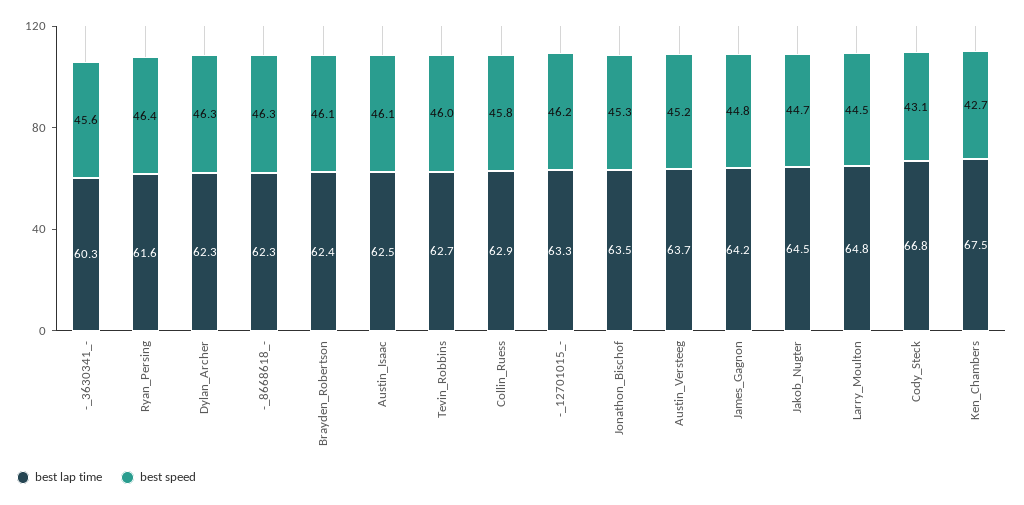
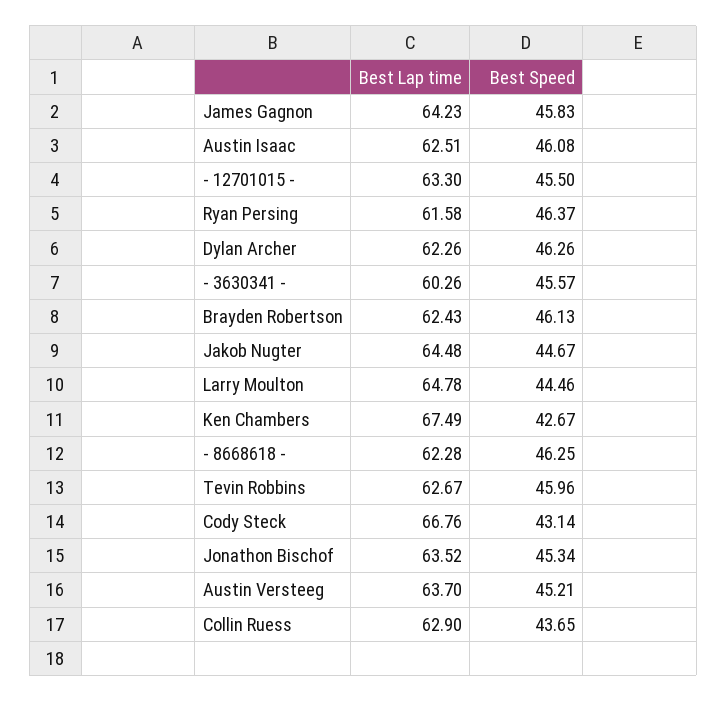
  {
    "best lap time": {
      "-_3630341_-": 60.26,
      "Ryan_Persing": 61.58,
      "Dylan_Archer": 62.26,
      "-_8668618_-": 62.28,
      "Brayden_Robertson": 62.43,
      "Austin_Isaac": 62.51,
      "Tevin_Robbins": 62.67,
      "Collin_Ruess": 62.9,
      "-_12701015_-": 63.3,
      "Jonathon_Bischof": 63.52,
      "Austin_Versteeg": 63.7,
      "James_Gagnon": 64.23,
      "Jakob_Nugter": 64.48,
      "Larry_Moulton": 64.78,
      "Cody_Steck": 66.76,
      "Ken_Chambers": 67.49
    },
    "best speed": {
      "-_3630341_-": 45.57,
      "Ryan_Persing": 46.37,
      "Dylan_Archer": 46.26,
      "-_8668618_-": 46.25,
      "Brayden_Robertson": 46.13,
      "Austin_Isaac": 46.08,
      "Tevin_Robbins": 45.96,
-     "Collin_Ruess": 45.8,
+     "Collin_Ruess": 43.65,
-     "-_12701015_-": 46.2,
+     "-_12701015_-": 45.5,
      "Jonathon_Bischof": 45.34,
      "Austin_Versteeg": 45.21,
-     "James_Gagnon": 44.8,
+     "James_Gagnon": 45.83,
      "Jakob_Nugter": 44.67,
      "Larry_Moulton": 44.46,
      "Cody_Steck": 43.14,
      "Ken_Chambers": 42.67
    }
  }

